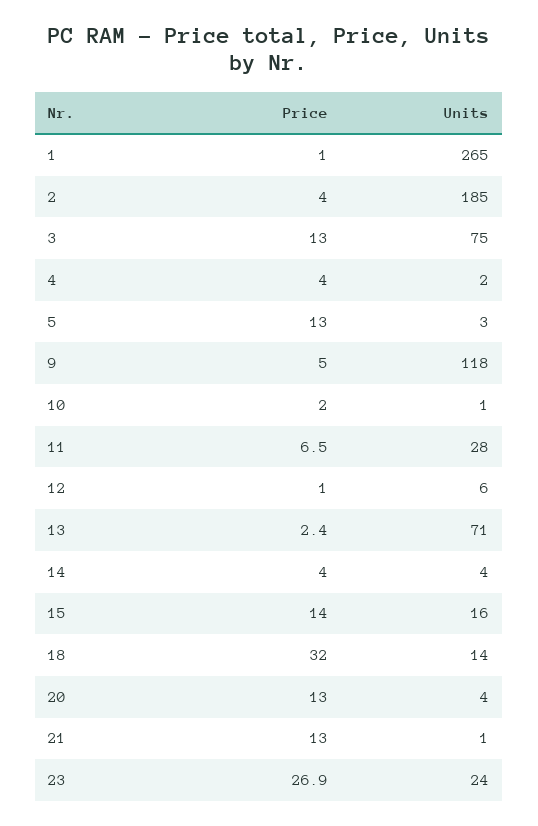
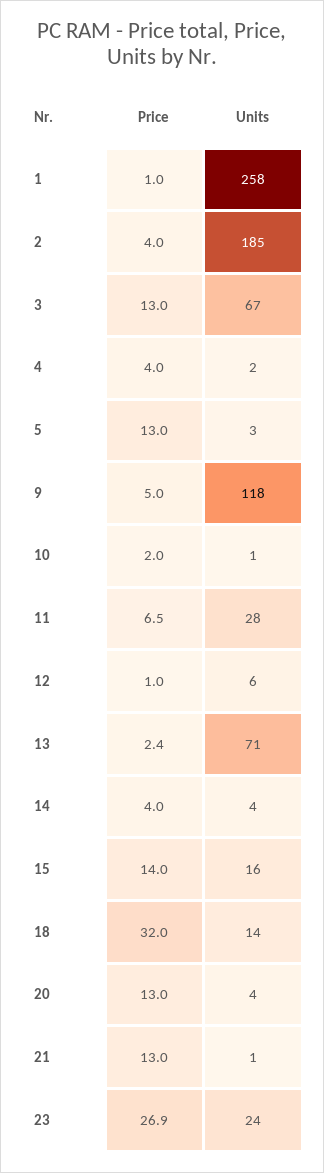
  {
    "Price": {
      "1": 1,
      "2": 4,
      "3": 13,
      "4": 4,
      "5": 13,
      "9": 5,
      "10": 2,
      "11": 6.5,
      "12": 1,
      "13": 2.4,
      "14": 4,
      "15": 14,
      "18": 32,
      "20": 13,
      "21": 13,
      "23": 26.9
    },
    "Units": {
-     "1": 265,
+     "1": 258,
      "2": 185,
-     "3": 75,
+     "3": 67,
      "4": 2,
      "5": 3,
      "9": 118,
      "10": 1,
      "11": 28,
      "12": 6,
      "13": 71,
      "14": 4,
      "15": 16,
      "18": 14,
      "20": 4,
      "21": 1,
      "23": 24
    }
  }

